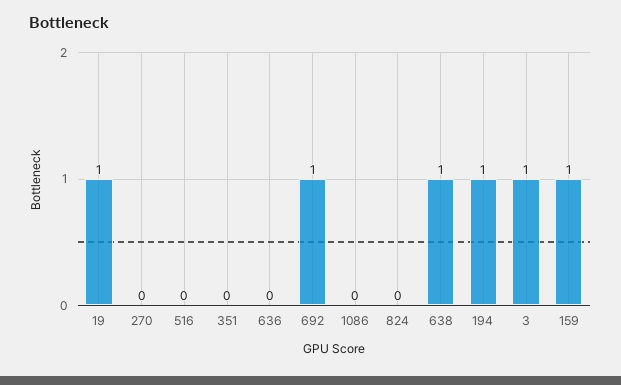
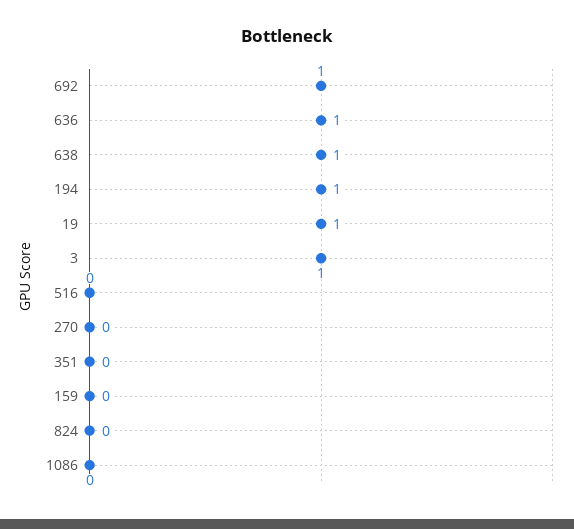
  {
    "19": 1,
    "270": 0,
    "516": 0,
    "351": 0,
-   "636": 0,
+   "636": 1,
    "692": 1,
    "1086": 0,
    "824": 0,
    "638": 1,
    "194": 1,
    "3": 1,
-   "159": 1
+   "159": 0
  }

